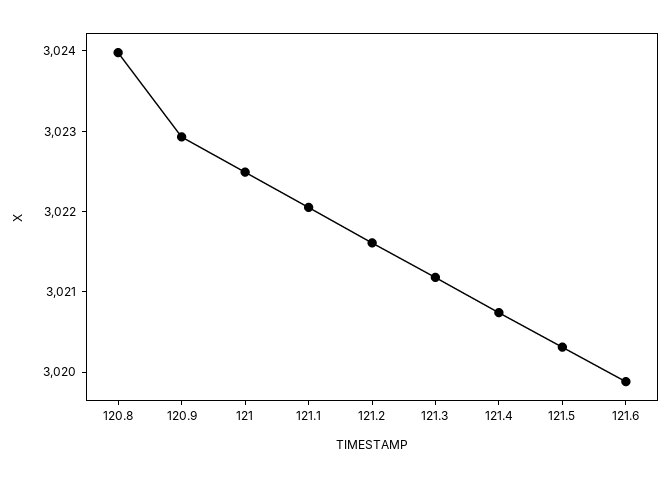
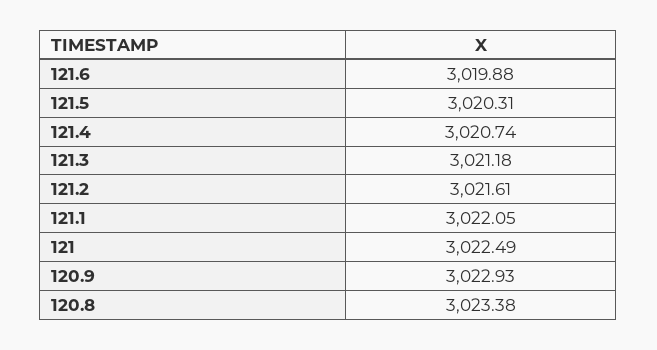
  {
-   "120.8": 3024,
+   "120.8": 3023.38,
    "120.9": 3022.93,
    "121": 3022.49,
    "121.1": 3022.05,
    "121.2": 3021.61,
    "121.3": 3021.18,
    "121.4": 3020.74,
    "121.5": 3020.31,
    "121.6": 3019.88
  }

